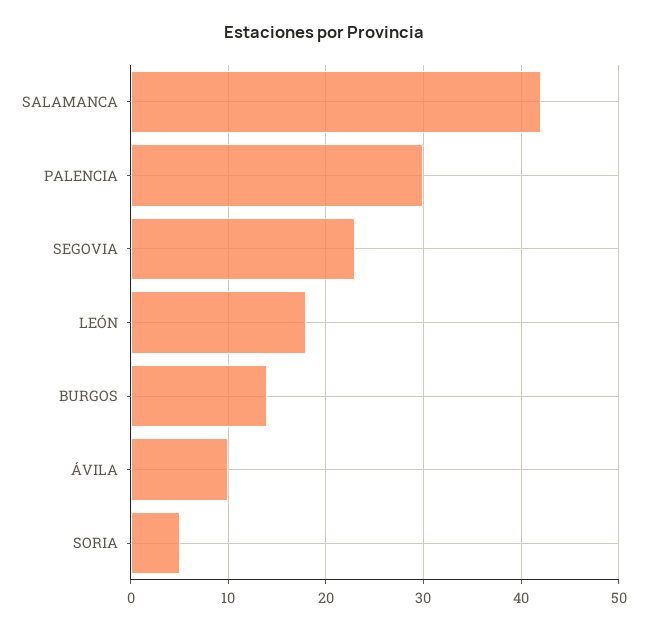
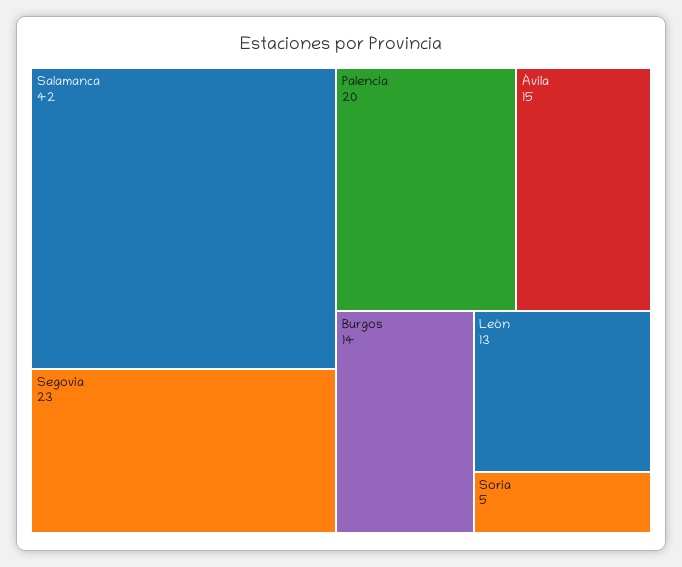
  {
    "SALAMANCA": 42,
-   "PALENCIA": 30,
+   "PALENCIA": 20,
    "SEGOVIA": 23,
-   "LEÓN": 18,
+   "LEÓN": 13,
    "BURGOS": 14,
-   "ÁVILA": 10,
+   "ÁVILA": 15,
    "SORIA": 5
  }

